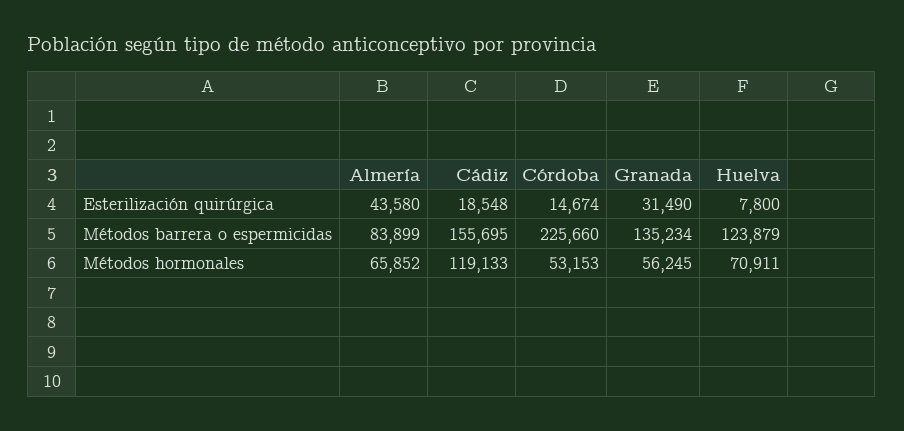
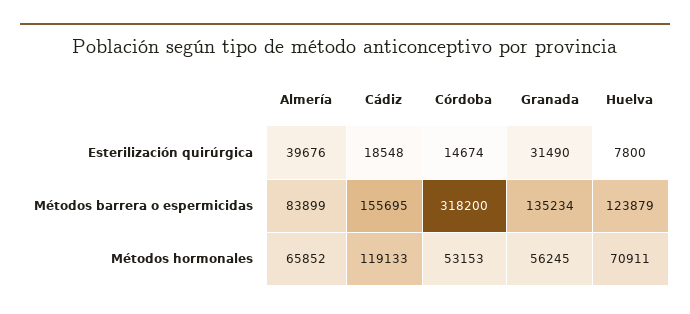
  {
    "Almería": {
-     "Esterilización quirúrgica": 43580,
+     "Esterilización quirúrgica": 39676,
      "Métodos barrera o espermicidas": 83899,
      "Métodos hormonales": 65852
    },
    "Cádiz": {
      "Esterilización quirúrgica": 18548,
      "Métodos barrera o espermicidas": 155695,
      "Métodos hormonales": 119133
    },
    "Córdoba": {
      "Esterilización quirúrgica": 14674,
-     "Métodos barrera o espermicidas": 225660,
+     "Métodos barrera o espermicidas": 318200,
      "Métodos hormonales": 53153
    },
    "Granada": {
      "Esterilización quirúrgica": 31490,
      "Métodos barrera o espermicidas": 135234,
      "Métodos hormonales": 56245
    },
    "Huelva": {
      "Esterilización quirúrgica": 7800,
      "Métodos barrera o espermicidas": 123879,
      "Métodos hormonales": 70911
    }
  }

